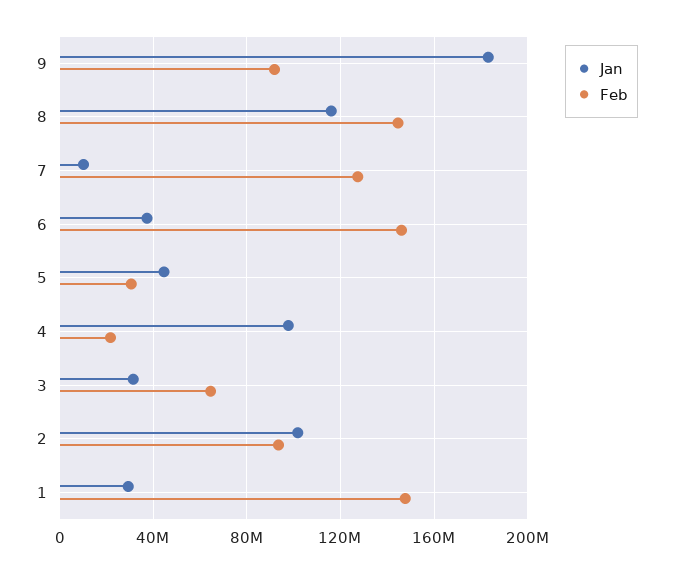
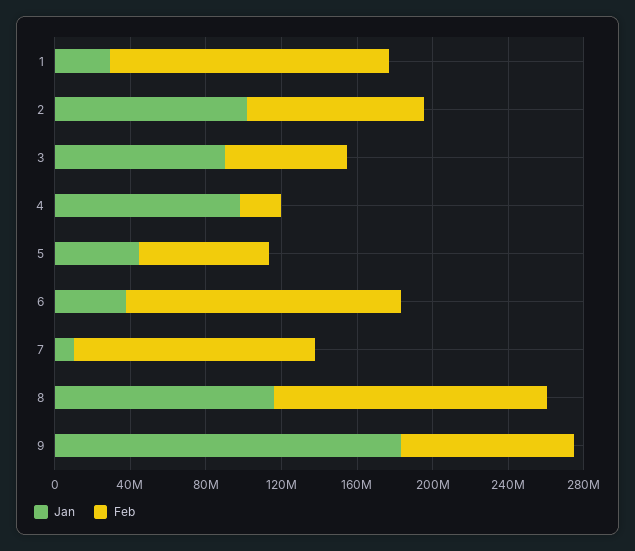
  {
    "Jan": {
      "9": 185000000,
      "8": 115000000,
      "7": 10000000,
      "6": 35000000,
      "5": 45000000,
      "4": 100000000,
-     "3": 30000000,
+     "3": 90000000,
      "2": 100000000,
      "1": 30000000
    },
    "Feb": {
      "9": 90000000,
      "8": 145000000,
      "7": 125000000,
      "6": 145000000,
-     "5": 30000000,
+     "5": 70000000,
      "4": 20000000,
      "3": 65000000,
      "2": 95000000,
      "1": 150000000
    }
  }

